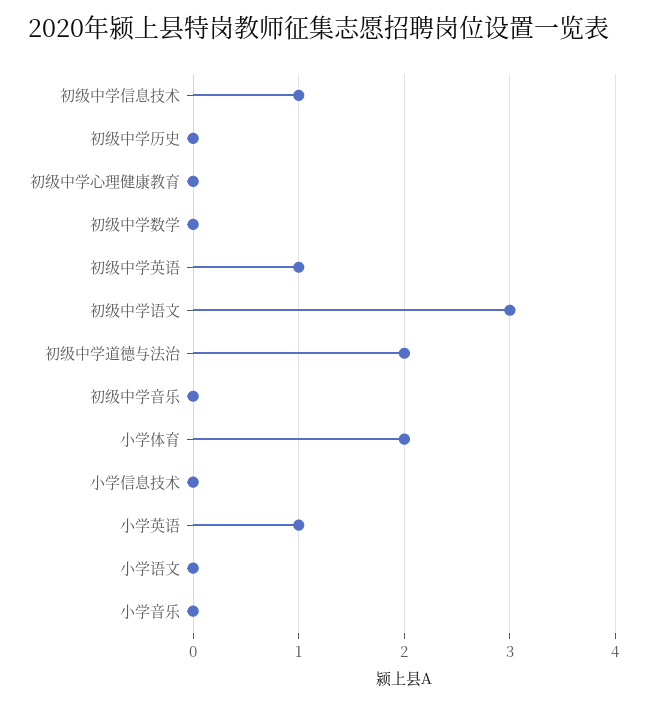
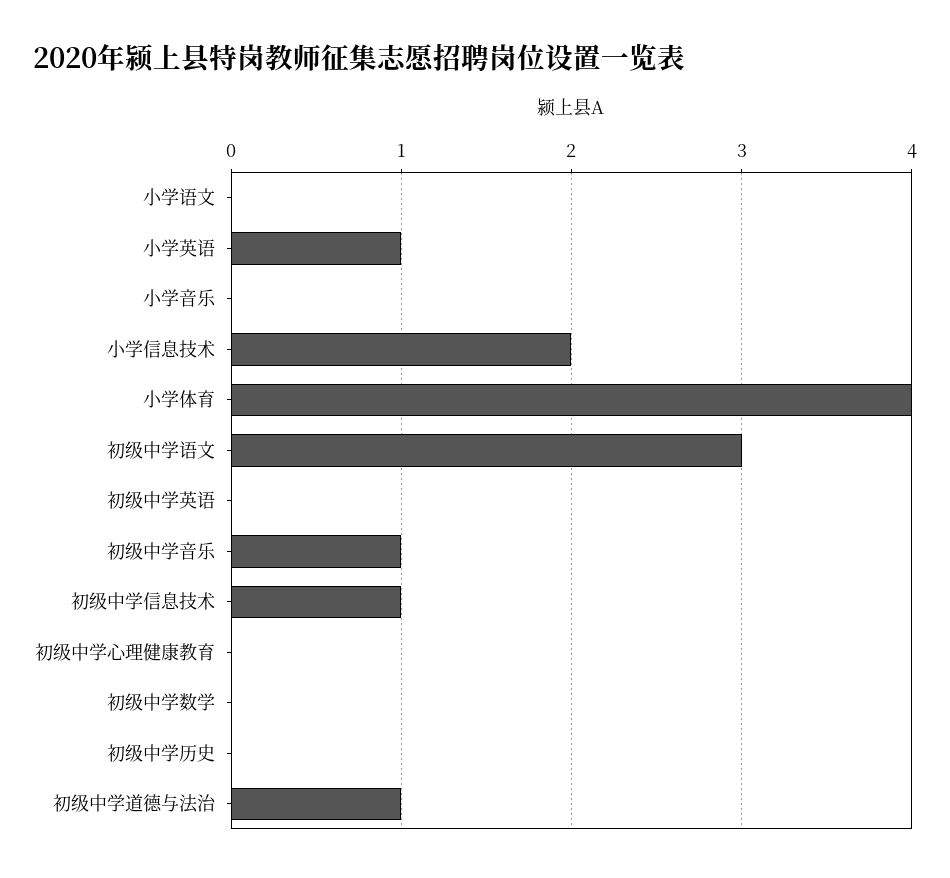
  {
    "初级中学信息技术": 1,
    "初级中学历史": 0,
    "初级中学心理健康教育": 0,
    "初级中学数学": 0,
-   "初级中学英语": 1,
+   "初级中学英语": 0,
    "初级中学语文": 3,
-   "初级中学道德与法治": 2,
+   "初级中学道德与法治": 1,
-   "初级中学音乐": 0,
+   "初级中学音乐": 1,
-   "小学体育": 2,
+   "小学体育": 4,
-   "小学信息技术": 0,
+   "小学信息技术": 2,
    "小学英语": 1,
    "小学语文": 0,
    "小学音乐": 0
  }

